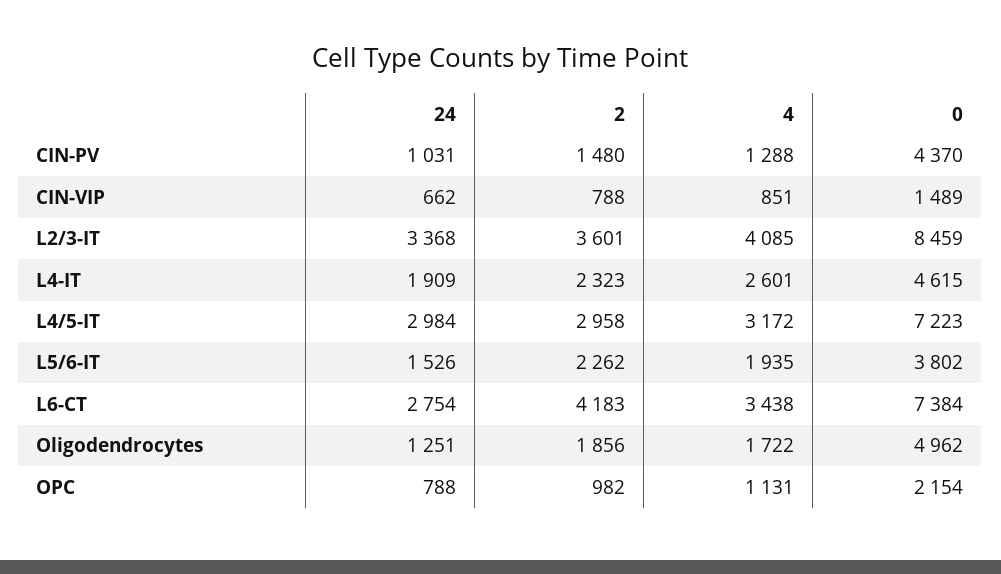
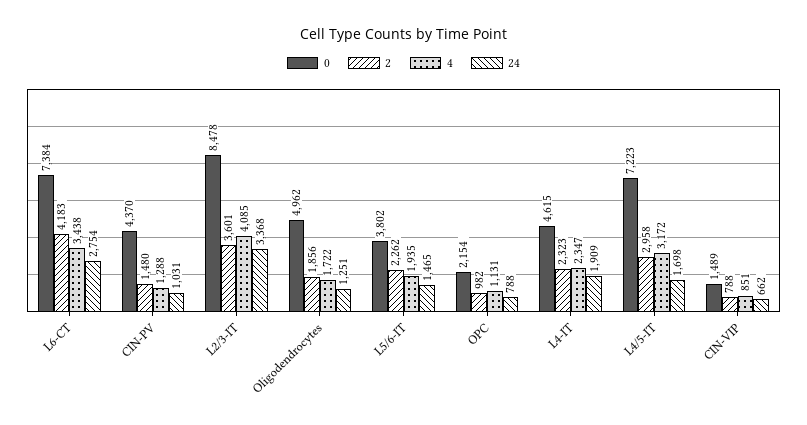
  {
    "24": {
      "CIN-PV": 1031,
      "CIN-VIP": 662,
      "L2/3-IT": 3368,
      "L4-IT": 1909,
-     "L4/5-IT": 2984,
+     "L4/5-IT": 1698,
-     "L5/6-IT": 1526,
+     "L5/6-IT": 1465,
      "L6-CT": 2754,
      "Oligodendrocytes": 1251,
      "OPC": 788
    },
    "2": {
      "CIN-PV": 1480,
      "CIN-VIP": 788,
      "L2/3-IT": 3601,
      "L4-IT": 2323,
      "L4/5-IT": 2958,
      "L5/6-IT": 2262,
      "L6-CT": 4183,
      "Oligodendrocytes": 1856,
      "OPC": 982
    },
    "4": {
      "CIN-PV": 1288,
      "CIN-VIP": 851,
      "L2/3-IT": 4085,
-     "L4-IT": 2601,
+     "L4-IT": 2347,
      "L4/5-IT": 3172,
      "L5/6-IT": 1935,
      "L6-CT": 3438,
      "Oligodendrocytes": 1722,
      "OPC": 1131
    },
    "0": {
      "CIN-PV": 4370,
      "CIN-VIP": 1489,
-     "L2/3-IT": 8459,
+     "L2/3-IT": 8478,
      "L4-IT": 4615,
      "L4/5-IT": 7223,
      "L5/6-IT": 3802,
      "L6-CT": 7384,
      "Oligodendrocytes": 4962,
      "OPC": 2154
    }
  }

